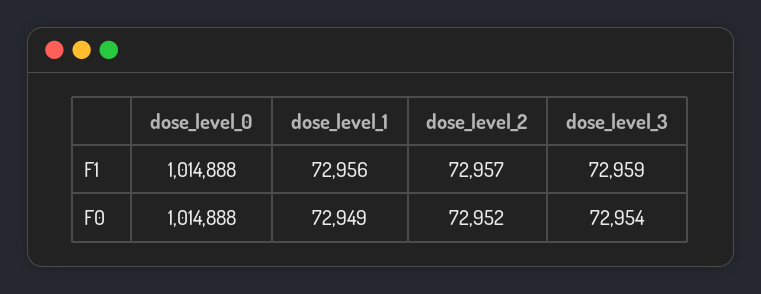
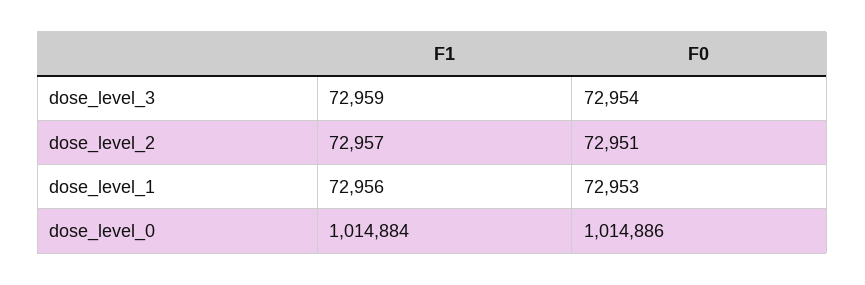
  {
    "dose_level_0": {
-     "F1": 1014888,
+     "F1": 1014884,
-     "F0": 1014888
+     "F0": 1014886
    },
    "dose_level_1": {
      "F1": 72956,
-     "F0": 72949
+     "F0": 72953
    },
    "dose_level_2": {
      "F1": 72957,
-     "F0": 72952
+     "F0": 72951
    },
    "dose_level_3": {
      "F1": 72959,
      "F0": 72954
    }
  }

